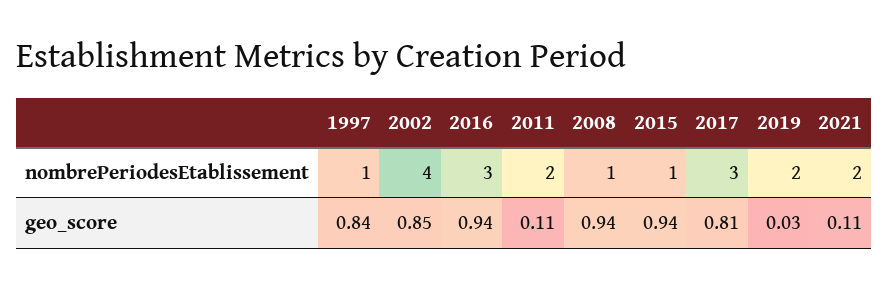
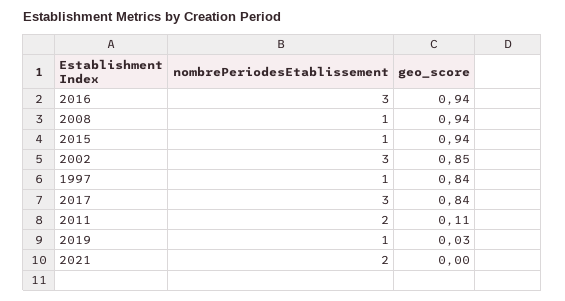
  {
    "1997": {
      "nombrePeriodesEtablissement": 1,
      "geo_score": 0.84
    },
    "2002": {
-     "nombrePeriodesEtablissement": 4,
+     "nombrePeriodesEtablissement": 3,
      "geo_score": 0.85
    },
    "2016": {
      "nombrePeriodesEtablissement": 3,
      "geo_score": 0.94
    },
    "2011": {
      "nombrePeriodesEtablissement": 2,
      "geo_score": 0.11
    },
    "2008": {
      "nombrePeriodesEtablissement": 1,
      "geo_score": 0.94
    },
    "2015": {
      "nombrePeriodesEtablissement": 1,
      "geo_score": 0.94
    },
    "2017": {
      "nombrePeriodesEtablissement": 3,
-     "geo_score": 0.81
+     "geo_score": 0.84
    },
    "2019": {
-     "nombrePeriodesEtablissement": 2,
+     "nombrePeriodesEtablissement": 1,
      "geo_score": 0.03
    },
    "2021": {
      "nombrePeriodesEtablissement": 2,
-     "geo_score": 0.11
+     "geo_score": 0
    }
  }

